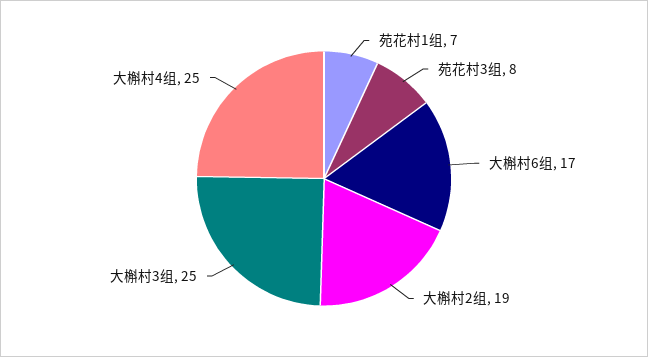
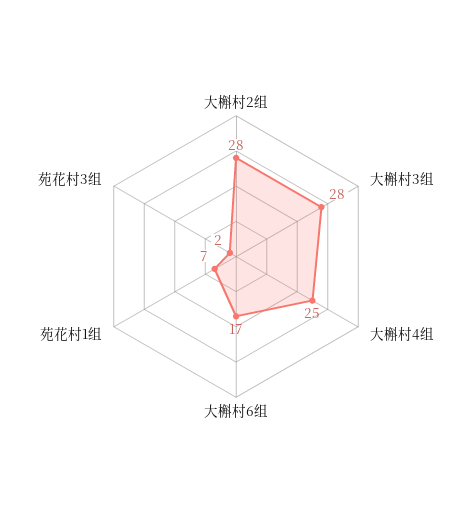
  {
    "苑花村1组": 7,
-   "苑花村3组": 8,
+   "苑花村3组": 2,
    "大槲村6组": 17,
-   "大槲村2组": 19,
+   "大槲村2组": 28,
-   "大槲村3组": 25,
+   "大槲村3组": 28,
    "大槲村4组": 25
  }

